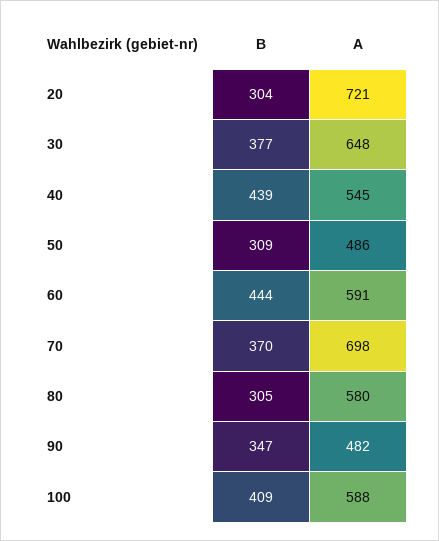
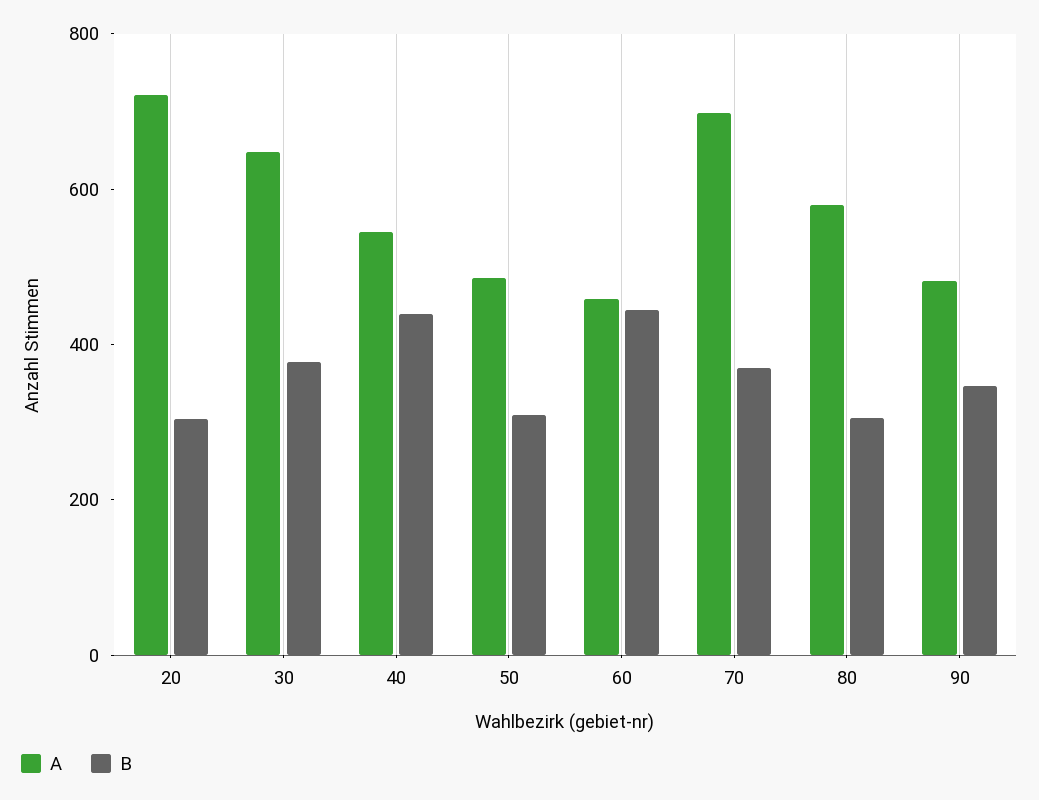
  {
    "B": {
      "20": 304,
      "30": 377,
      "40": 439,
      "50": 309,
      "60": 444,
      "70": 370,
      "80": 305,
-     "90": 347,
+     "90": 347
-     "100": 409
    },
    "A": {
      "20": 721,
      "30": 648,
      "40": 545,
      "50": 486,
-     "60": 591,
+     "60": 450,
      "70": 698,
      "80": 580,
-     "90": 482,
+     "90": 482
-     "100": 588
    }
  }

